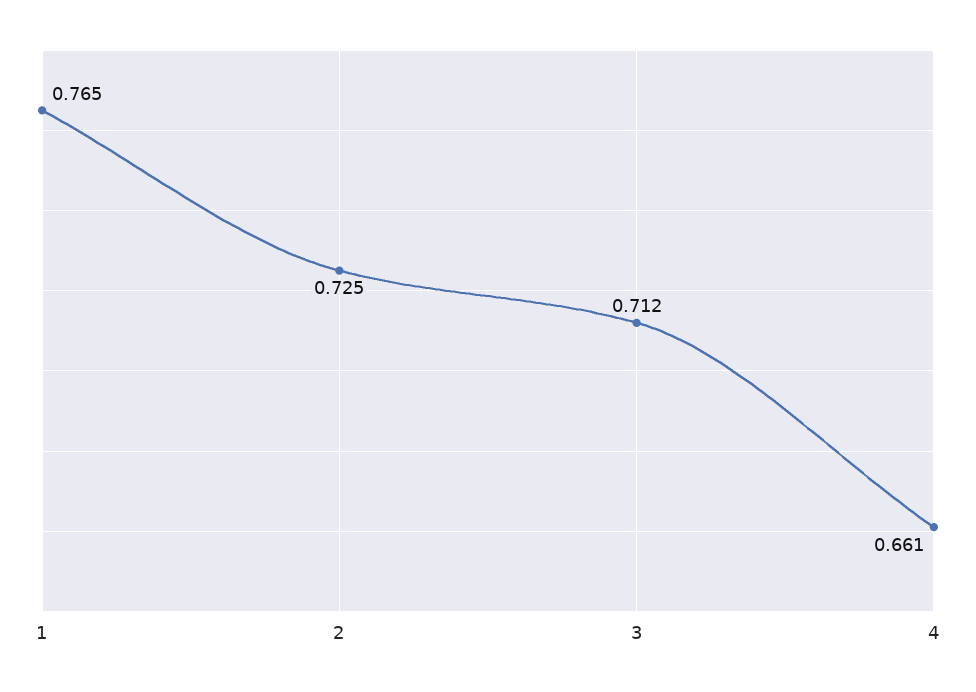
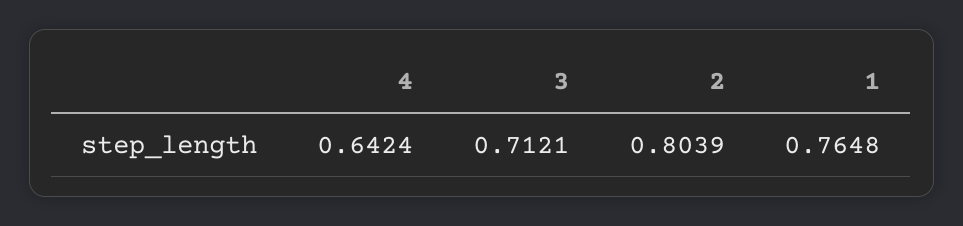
  {
    "1": 0.7648,
-   "2": 0.725,
+   "2": 0.8039,
    "3": 0.7121,
-   "4": 0.661
+   "4": 0.6424
  }

